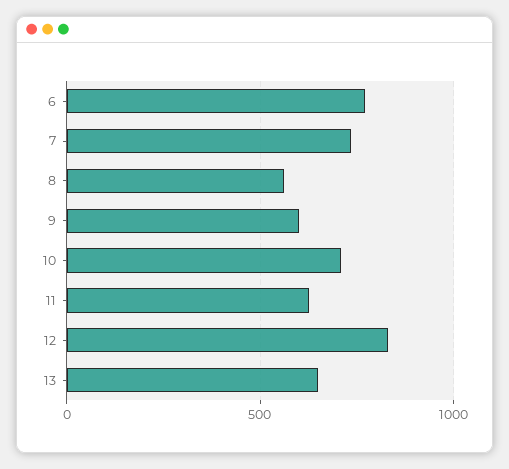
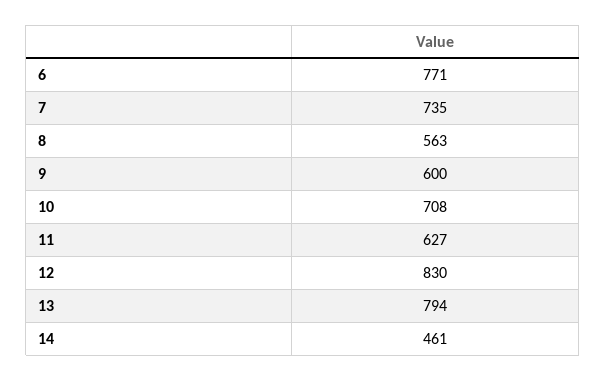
  {
    "6": 771,
    "7": 735,
    "8": 563,
    "9": 600,
    "10": 708,
    "11": 627,
    "12": 830,
-   "13": 650
+   "13": 794,
+   "14": 461
  }

